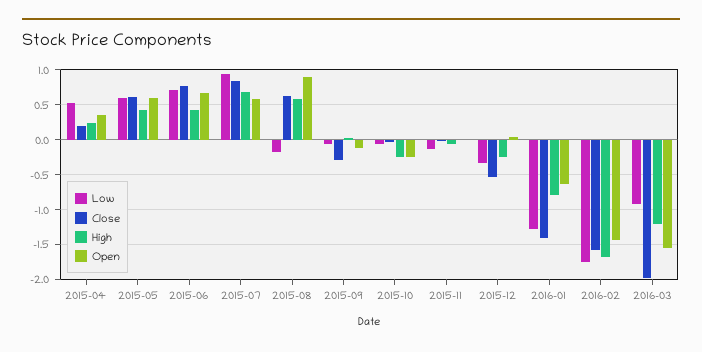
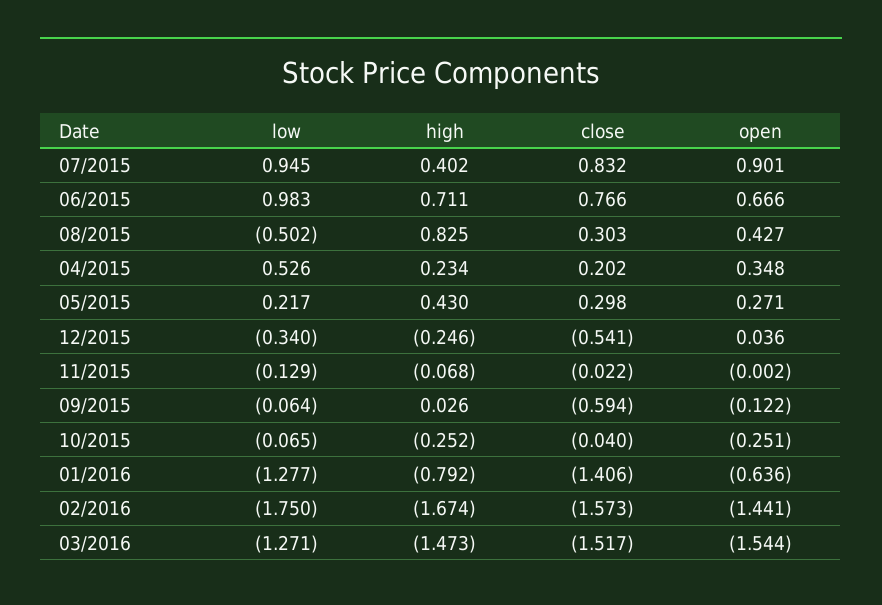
  {
    "Low": {
      "2015-04": 0.526,
-     "2015-05": 0.6,
+     "2015-05": 0.217,
-     "2015-06": 0.7,
+     "2015-06": 0.983,
      "2015-07": 0.945,
-     "2015-08": -0.2,
+     "2015-08": -0.502,
      "2015-09": -0.064,
      "2015-10": -0.065,
      "2015-11": -0.129,
      "2015-12": -0.34,
      "2016-01": -1.277,
      "2016-02": -1.75,
-     "2016-03": -0.9
+     "2016-03": -1.271
    },
    "Close": {
      "2015-04": 0.202,
-     "2015-05": 0.6,
+     "2015-05": 0.298,
      "2015-06": 0.766,
      "2015-07": 0.832,
-     "2015-08": 0.6,
+     "2015-08": 0.303,
-     "2015-09": -0.3,
+     "2015-09": -0.594,
      "2015-10": -0.04,
      "2015-11": -0.022,
      "2015-12": -0.541,
      "2016-01": -1.406,
      "2016-02": -1.573,
-     "2016-03": -2
+     "2016-03": -1.517
    },
    "High": {
      "2015-04": 0.234,
      "2015-05": 0.43,
-     "2015-06": 0.4,
+     "2015-06": 0.711,
-     "2015-07": 0.7,
+     "2015-07": 0.402,
-     "2015-08": 0.6,
+     "2015-08": 0.825,
      "2015-09": 0.026,
      "2015-10": -0.252,
      "2015-11": -0.068,
      "2015-12": -0.246,
      "2016-01": -0.792,
      "2016-02": -1.674,
-     "2016-03": -1.2
+     "2016-03": -1.473
    },
    "Open": {
      "2015-04": 0.348,
-     "2015-05": 0.6,
+     "2015-05": 0.271,
      "2015-06": 0.666,
-     "2015-07": 0.6,
+     "2015-07": 0.901,
-     "2015-08": 0.9,
+     "2015-08": 0.427,
      "2015-09": -0.122,
      "2015-10": -0.251,
      "2015-11": -0.002,
      "2015-12": 0.036,
      "2016-01": -0.636,
      "2016-02": -1.441,
      "2016-03": -1.544
    }
  }

